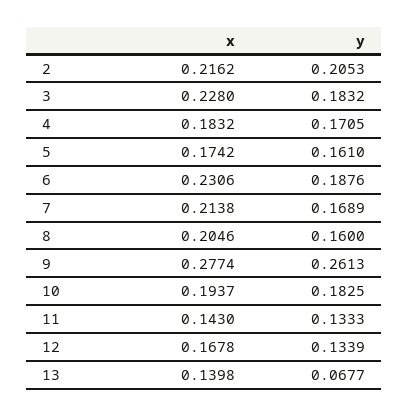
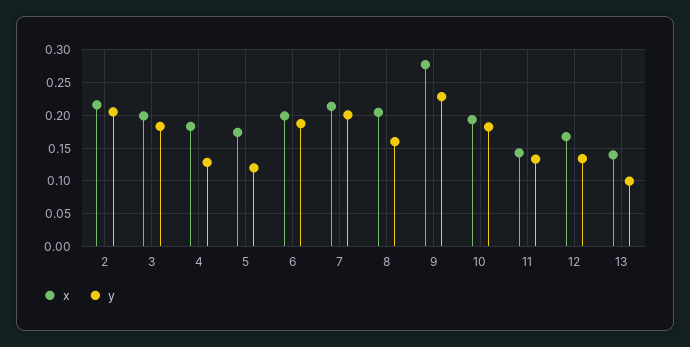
  {
    "x": {
      "2": 0.2162,
-     "3": 0.228,
+     "3": 0.2,
      "4": 0.1832,
      "5": 0.1742,
-     "6": 0.2306,
+     "6": 0.2,
      "7": 0.2138,
      "8": 0.2046,
      "9": 0.2774,
      "10": 0.1937,
      "11": 0.143,
      "12": 0.1678,
      "13": 0.1398
    },
    "y": {
      "2": 0.2053,
      "3": 0.1832,
-     "4": 0.1705,
+     "4": 0.13,
-     "5": 0.161,
+     "5": 0.12,
      "6": 0.1876,
-     "7": 0.1689,
+     "7": 0.2,
      "8": 0.16,
-     "9": 0.2613,
+     "9": 0.23,
      "10": 0.1825,
      "11": 0.1333,
      "12": 0.1339,
-     "13": 0.0677
+     "13": 0.1
    }
  }

